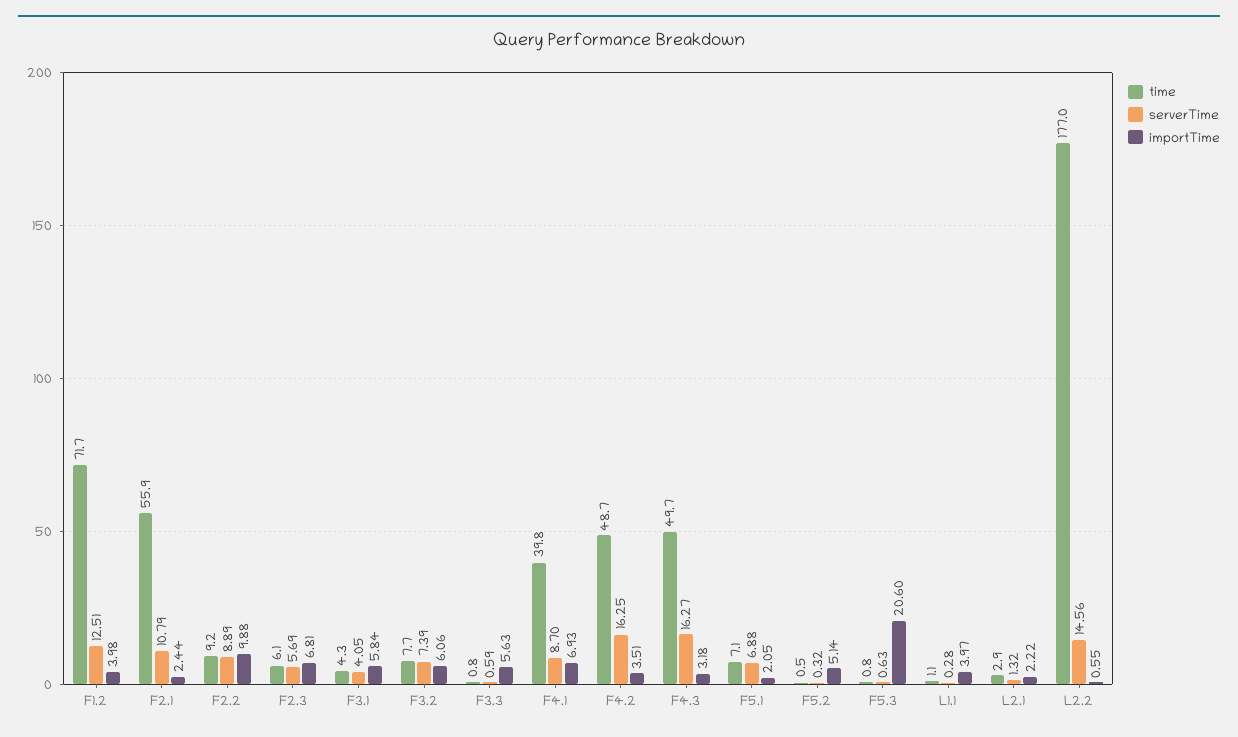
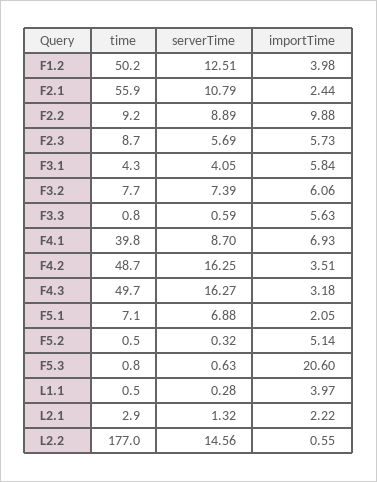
  {
    "time": {
-     "F1.2": 71.7,
+     "F1.2": 50.2,
      "F2.1": 55.9,
      "F2.2": 9.2,
-     "F2.3": 6.1,
+     "F2.3": 8.7,
      "F3.1": 4.3,
      "F3.2": 7.7,
      "F3.3": 0.8,
      "F4.1": 39.8,
      "F4.2": 48.7,
      "F4.3": 49.7,
      "F5.1": 7.1,
      "F5.2": 0.5,
      "F5.3": 0.8,
-     "L1.1": 1.1,
+     "L1.1": 0.5,
      "L2.1": 2.9,
      "L2.2": 177
    },
    "serverTime": {
      "F1.2": 12.51,
      "F2.1": 10.79,
      "F2.2": 8.89,
      "F2.3": 5.69,
      "F3.1": 4.05,
      "F3.2": 7.39,
      "F3.3": 0.59,
      "F4.1": 8.7,
      "F4.2": 16.25,
      "F4.3": 16.27,
      "F5.1": 6.88,
      "F5.2": 0.32,
      "F5.3": 0.63,
      "L1.1": 0.28,
      "L2.1": 1.32,
      "L2.2": 14.56
    },
    "importTime": {
      "F1.2": 3.98,
      "F2.1": 2.44,
      "F2.2": 9.88,
-     "F2.3": 6.81,
+     "F2.3": 5.73,
      "F3.1": 5.84,
      "F3.2": 6.06,
      "F3.3": 5.63,
      "F4.1": 6.93,
      "F4.2": 3.51,
      "F4.3": 3.18,
      "F5.1": 2.05,
      "F5.2": 5.14,
      "F5.3": 20.6,
      "L1.1": 3.97,
      "L2.1": 2.22,
      "L2.2": 0.55
    }
  }

